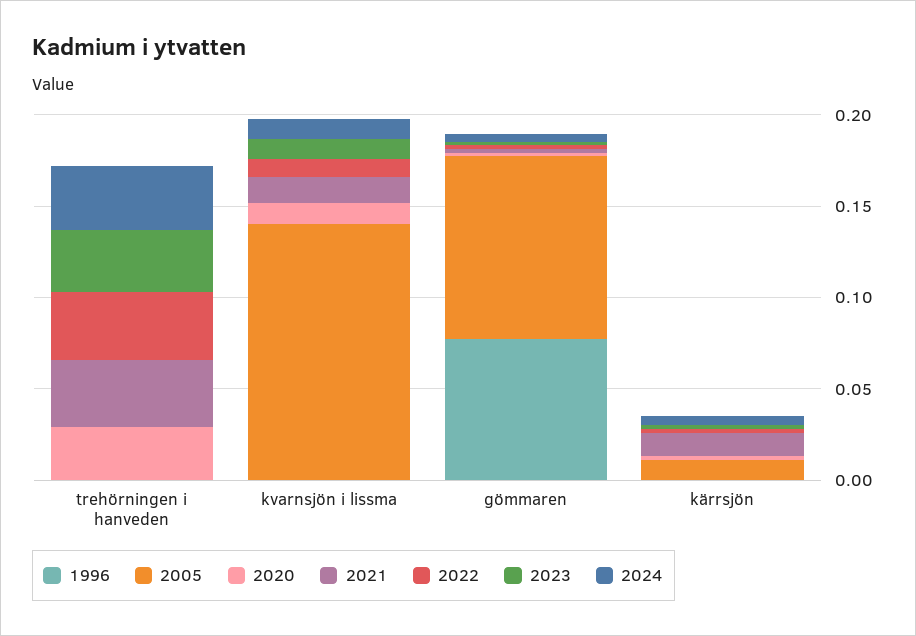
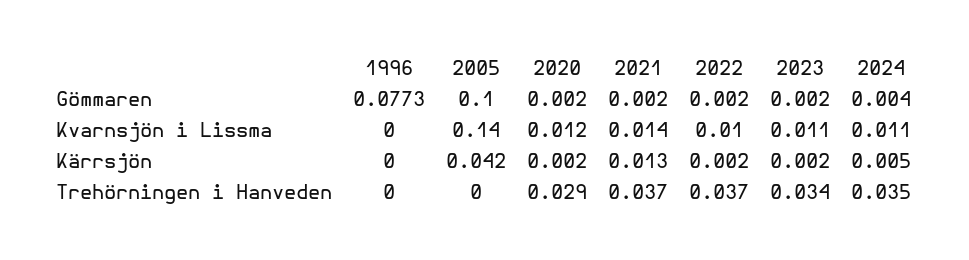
  {
    "1996": {
      "trehörningen i hanveden": 0,
      "kvarnsjön i lissma": 0,
      "gömmaren": 0.0773,
      "kärrsjön": 0
    },
    "2005": {
      "trehörningen i hanveden": 0,
      "kvarnsjön i lissma": 0.14,
      "gömmaren": 0.1,
-     "kärrsjön": 0.01
+     "kärrsjön": 0.042
    },
    "2020": {
      "trehörningen i hanveden": 0.029,
      "kvarnsjön i lissma": 0.012,
      "gömmaren": 0.002,
      "kärrsjön": 0.002
    },
    "2021": {
      "trehörningen i hanveden": 0.037,
      "kvarnsjön i lissma": 0.014,
      "gömmaren": 0.002,
      "kärrsjön": 0.013
    },
    "2022": {
      "trehörningen i hanveden": 0.037,
      "kvarnsjön i lissma": 0.01,
      "gömmaren": 0.002,
      "kärrsjön": 0.002
    },
    "2023": {
      "trehörningen i hanveden": 0.034,
      "kvarnsjön i lissma": 0.011,
      "gömmaren": 0.002,
      "kärrsjön": 0.002
    },
    "2024": {
      "trehörningen i hanveden": 0.035,
      "kvarnsjön i lissma": 0.011,
      "gömmaren": 0.004,
      "kärrsjön": 0.005
    }
  }

